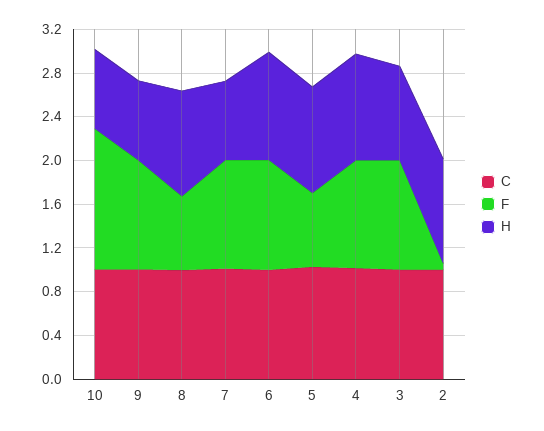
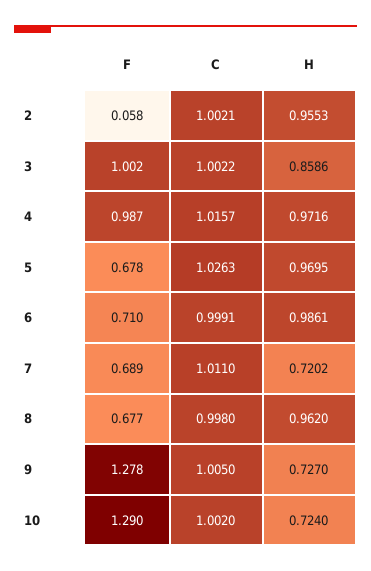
  {
    "C": {
      "10": 1.002,
      "9": 1.005,
      "8": 0.998,
      "7": 1.011,
      "6": 0.9991,
      "5": 1.0263,
      "4": 1.0157,
      "3": 1.0022,
      "2": 1.0021
    },
    "F": {
      "10": 1.29,
-     "9": 1,
+     "9": 1.278,
      "8": 0.677,
-     "7": 1,
+     "7": 0.689,
-     "6": 1,
+     "6": 0.71,
      "5": 0.678,
      "4": 0.987,
      "3": 1.002,
      "2": 0.058
    },
    "H": {
      "10": 0.724,
      "9": 0.727,
      "8": 0.962,
      "7": 0.7202,
      "6": 0.9861,
      "5": 0.9695,
      "4": 0.9716,
      "3": 0.8586,
      "2": 0.9553
    }
  }

